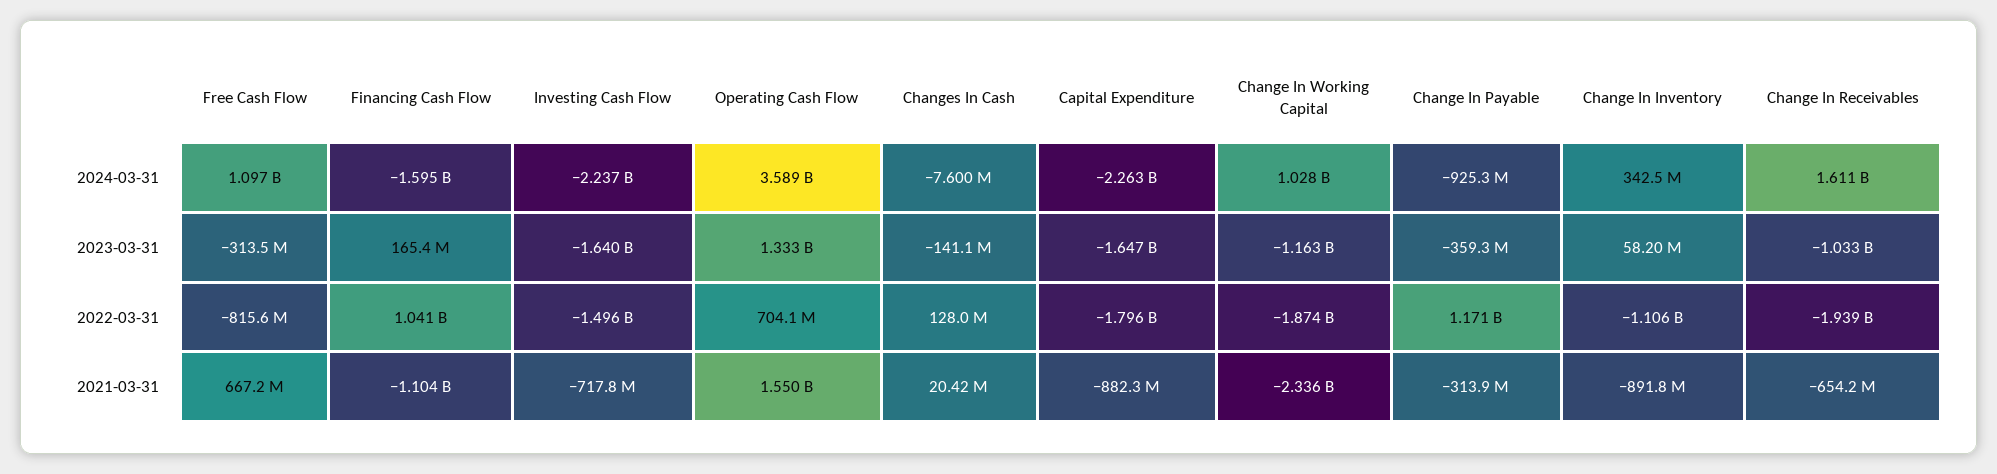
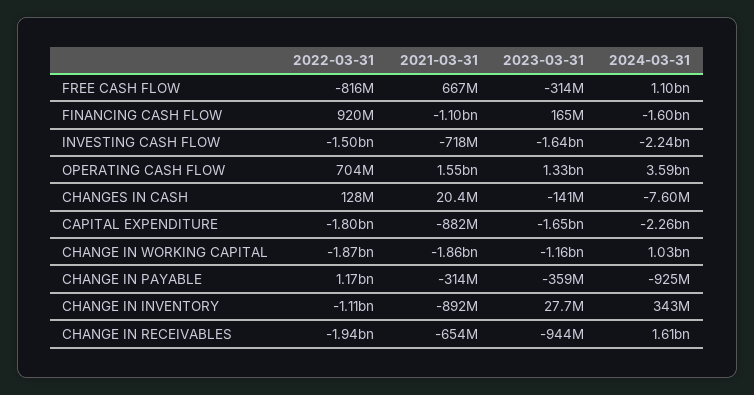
  {
    "Free Cash Flow": {
      "2024-03-31": 1097000000,
      "2023-03-31": -313500000,
      "2022-03-31": -815600000,
      "2021-03-31": 667200000
    },
    "Financing Cash Flow": {
      "2024-03-31": -1595000000,
      "2023-03-31": 165400000,
-     "2022-03-31": 1041000000,
+     "2022-03-31": 920000000,
      "2021-03-31": -1104000000
    },
    "Investing Cash Flow": {
      "2024-03-31": -2237000000,
      "2023-03-31": -1640000000,
      "2022-03-31": -1496000000,
      "2021-03-31": -717800000
    },
    "Operating Cash Flow": {
      "2024-03-31": 3589000000,
      "2023-03-31": 1333000000,
      "2022-03-31": 704100000,
      "2021-03-31": 1550000000
    },
    "Changes In Cash": {
      "2024-03-31": -7600000,
      "2023-03-31": -141100000,
      "2022-03-31": 128000000,
      "2021-03-31": 20420000
    },
    "Capital Expenditure": {
      "2024-03-31": -2263000000,
      "2023-03-31": -1647000000,
      "2022-03-31": -1796000000,
      "2021-03-31": -882300000
    },
    "Change In Working Capital": {
      "2024-03-31": 1028000000,
      "2023-03-31": -1163000000,
      "2022-03-31": -1874000000,
-     "2021-03-31": -2336000000
+     "2021-03-31": -1860000000
    },
    "Change In Payable": {
      "2024-03-31": -925300000,
      "2023-03-31": -359300000,
      "2022-03-31": 1171000000,
      "2021-03-31": -313900000
    },
    "Change In Inventory": {
      "2024-03-31": 342500000,
-     "2023-03-31": 58200000,
+     "2023-03-31": 27700000,
      "2022-03-31": -1106000000,
      "2021-03-31": -891800000
    },
    "Change In Receivables": {
      "2024-03-31": 1611000000,
-     "2023-03-31": -1033000000,
+     "2023-03-31": -944000000,
      "2022-03-31": -1939000000,
      "2021-03-31": -654200000
    }
  }

